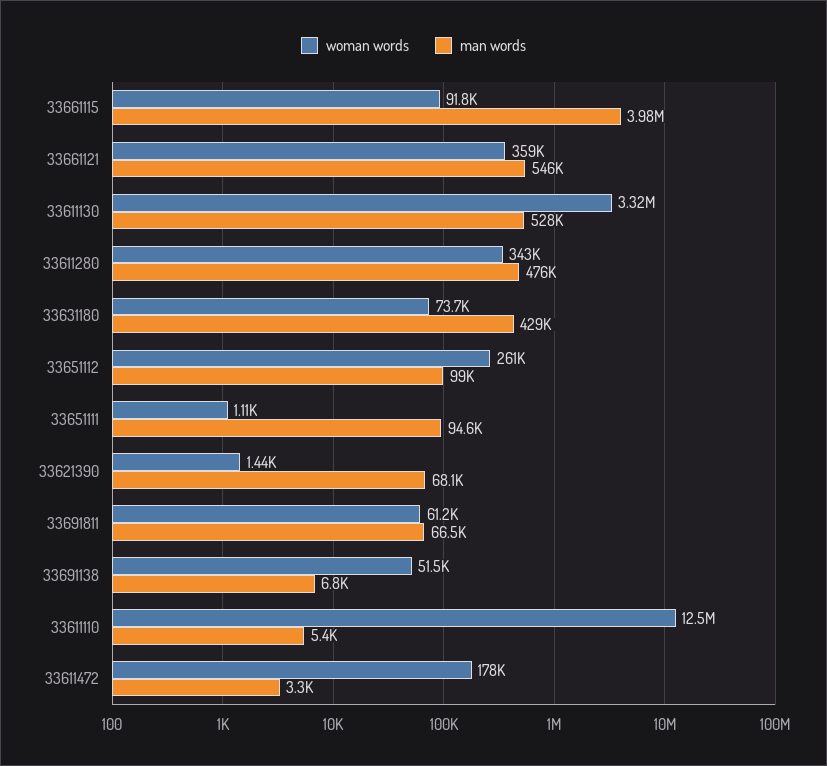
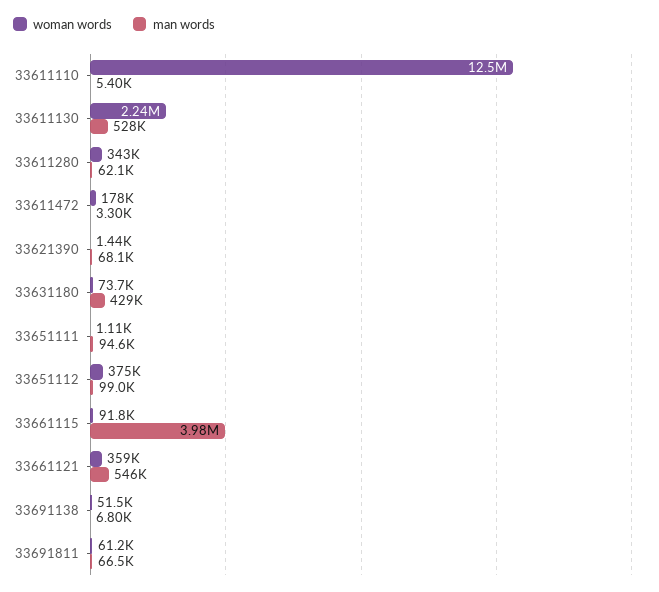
  {
    "woman words": {
      "33661115": 91800,
      "33661121": 359000,
-     "33611130": 3320000,
+     "33611130": 2240000,
      "33611280": 343000,
      "33631180": 73700,
-     "33651112": 261000,
+     "33651112": 375000,
      "33651111": 1110,
      "33621390": 1440,
      "33691811": 61200,
      "33691138": 51500,
      "33611110": 12500000,
      "33611472": 178000
    },
    "man words": {
      "33661115": 3980000,
      "33661121": 546000,
      "33611130": 528000,
-     "33611280": 476000,
+     "33611280": 62100,
      "33631180": 429000,
      "33651112": 99000,
      "33651111": 94600,
      "33621390": 68100,
      "33691811": 66500,
      "33691138": 6800,
      "33611110": 5400,
      "33611472": 3300
    }
  }

